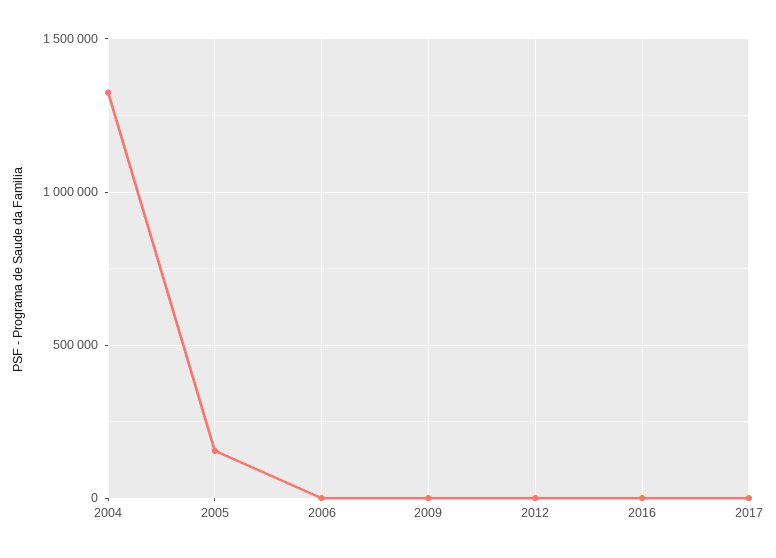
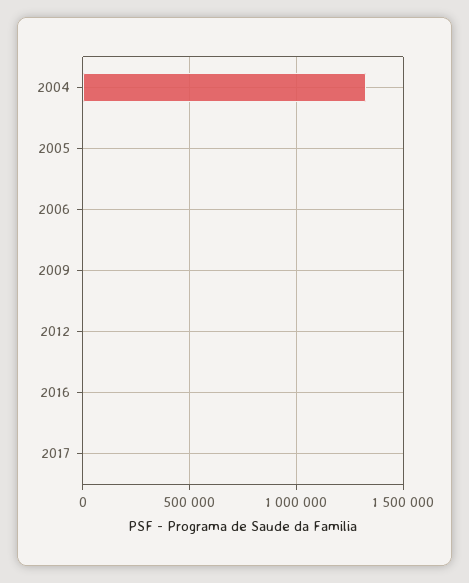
  {
    "2004": 1300000,
-   "2005": 150000,
+   "2005": 0,
    "2006": 0,
    "2009": 0,
    "2012": 0,
    "2016": 0,
    "2017": 0
  }

